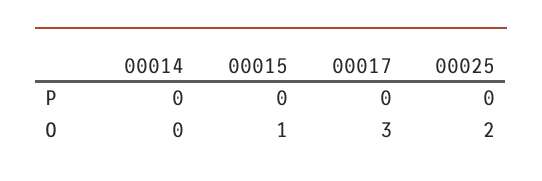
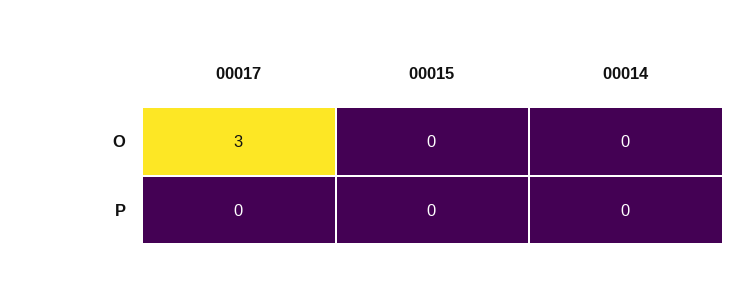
  {
    "00014": {
      "P": 0,
      "O": 0
    },
    "00015": {
      "P": 0,
-     "O": 1
+     "O": 0
    },
    "00017": {
      "P": 0,
      "O": 3
-   },
+   }
-   "00025": {
-     "P": 0,
-     "O": 2
-   }
  }

